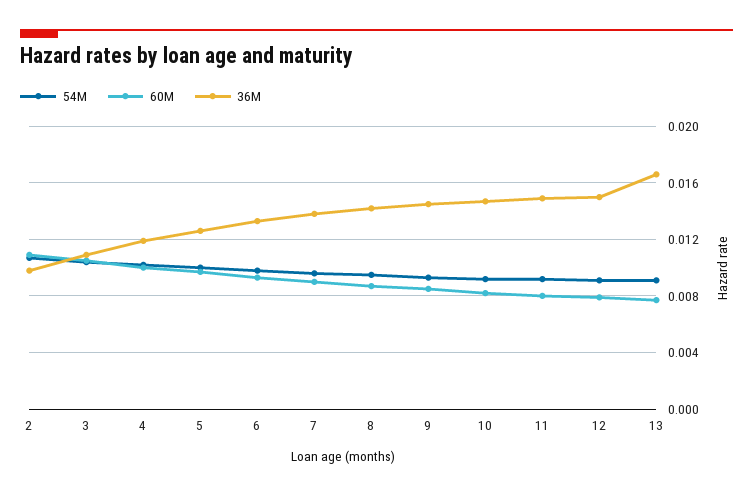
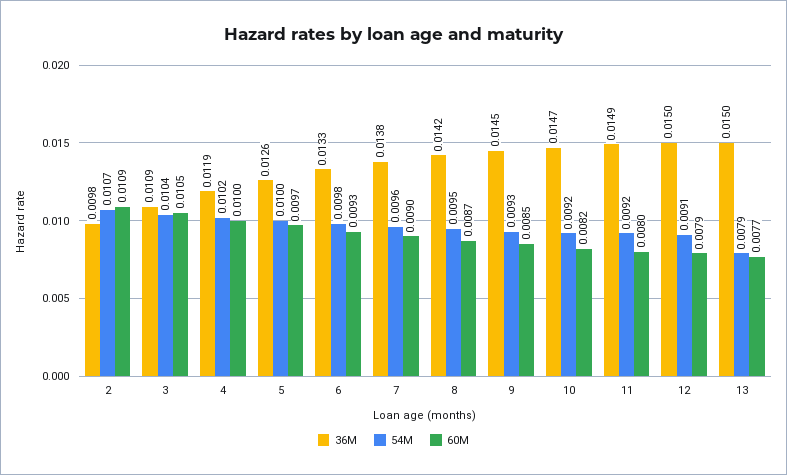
  {
    "54M": {
      "2": 0.0107,
      "3": 0.0104,
      "4": 0.0102,
      "5": 0.01,
      "6": 0.0098,
      "7": 0.0096,
      "8": 0.0095,
      "9": 0.0093,
      "10": 0.0092,
      "11": 0.0092,
      "12": 0.0091,
-     "13": 0.009
+     "13": 0.0079
    },
    "60M": {
      "2": 0.0109,
      "3": 0.0105,
      "4": 0.01,
      "5": 0.0097,
      "6": 0.0093,
      "7": 0.009,
      "8": 0.0087,
      "9": 0.0085,
      "10": 0.0082,
      "11": 0.008,
      "12": 0.0079,
      "13": 0.0077
    },
    "36M": {
      "2": 0.0098,
      "3": 0.0109,
      "4": 0.0119,
      "5": 0.0126,
      "6": 0.0133,
      "7": 0.0138,
      "8": 0.0142,
      "9": 0.0145,
      "10": 0.0147,
      "11": 0.0149,
      "12": 0.015,
-     "13": 0.0165
+     "13": 0.015
    }
  }

